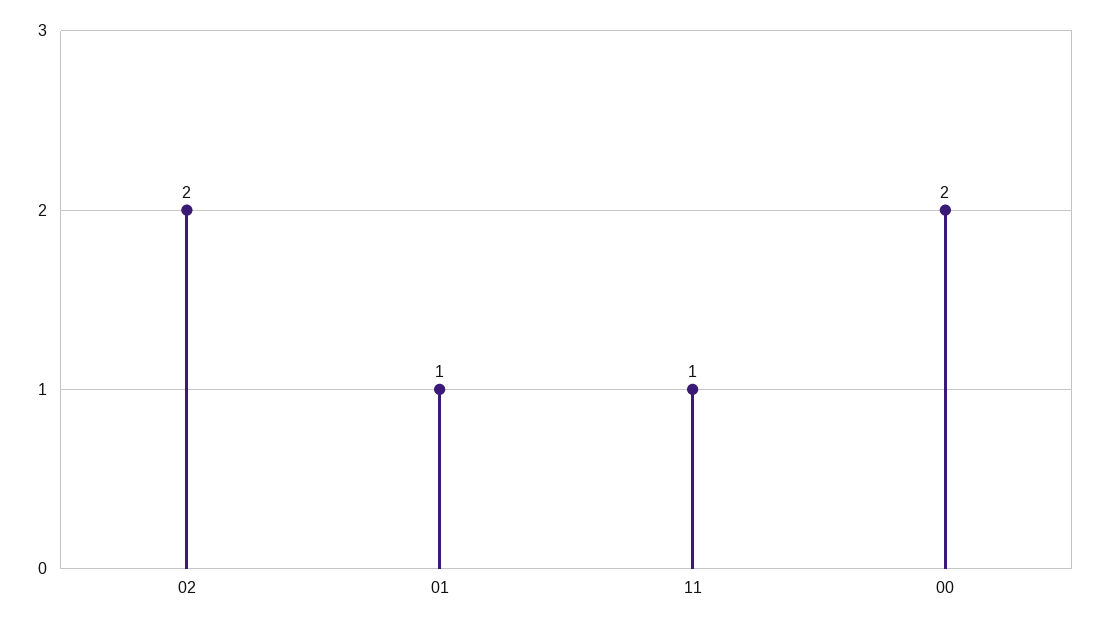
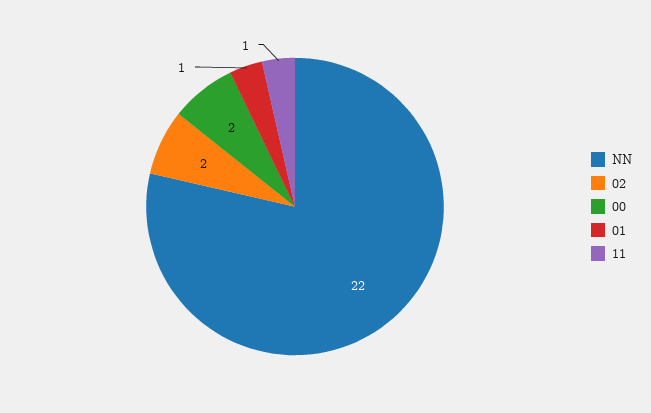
  {
    "02": 2,
    "01": 1,
    "11": 1,
-   "00": 2
+   "00": 2,
+   "NN": 22
  }

